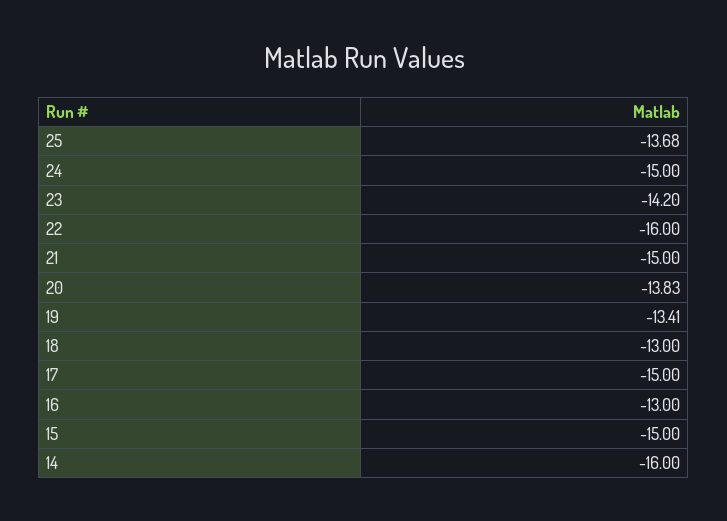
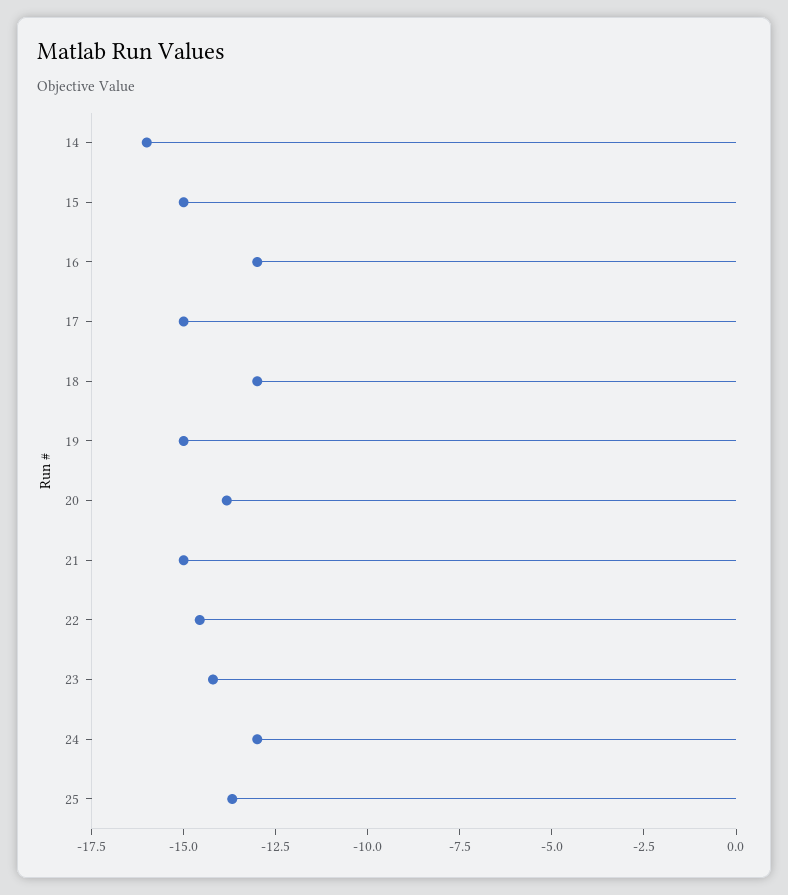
  {
    "25": -13.68,
-   "24": -15,
+   "24": -13,
    "23": -14.2,
-   "22": -16,
+   "22": -14.5,
    "21": -15,
    "20": -13.83,
-   "19": -13.41,
+   "19": -15,
    "18": -13,
    "17": -15,
    "16": -13,
    "15": -15,
    "14": -16
  }

